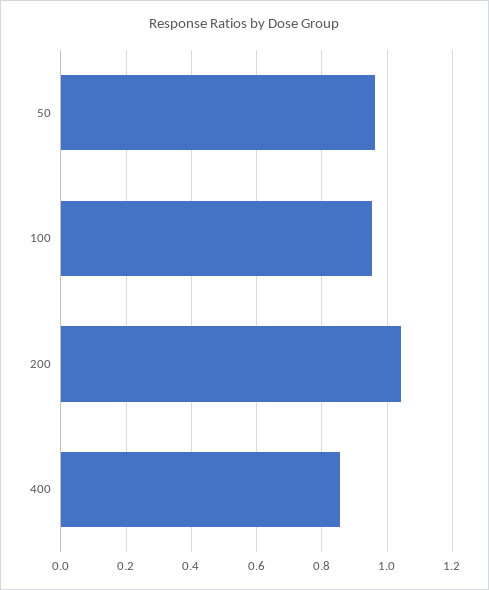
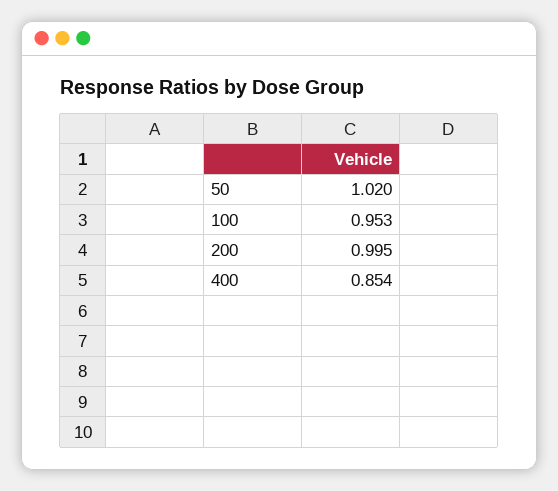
  {
-   "50": 0.96,
+   "50": 1.02,
    "100": 0.953,
-   "200": 1.04,
+   "200": 0.995,
    "400": 0.854
  }

